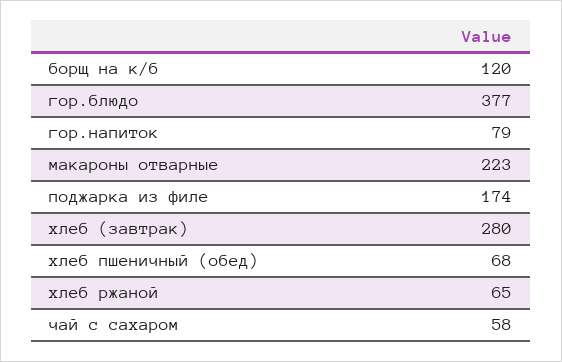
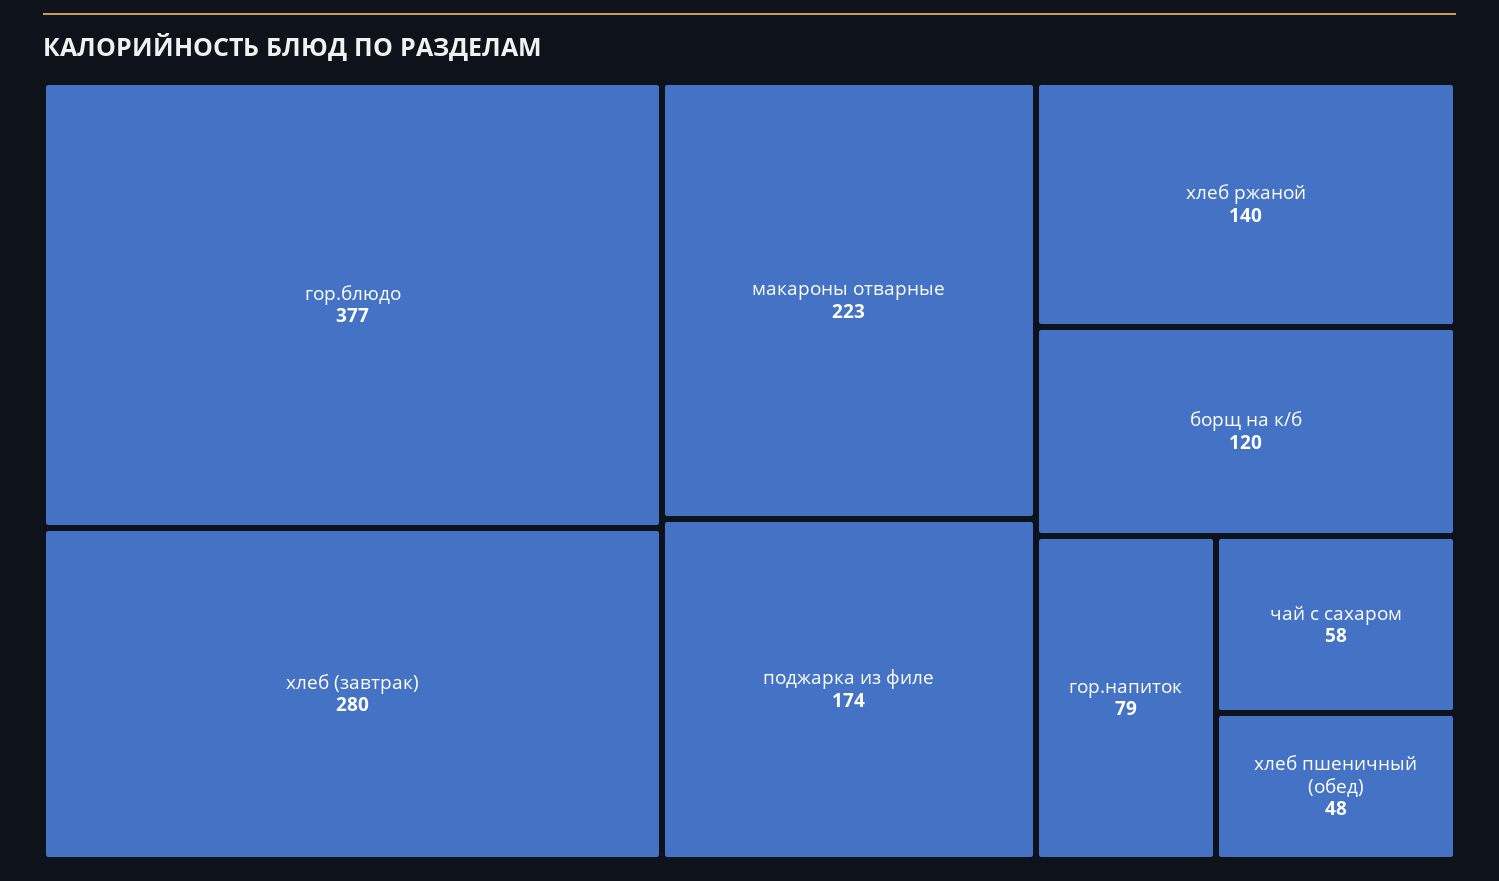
  {
    "борщ на к/б": 120,
    "гор.блюдо": 377,
    "гор.напиток": 79,
    "макароны отварные": 223,
    "поджарка из филе": 174,
    "хлеб (завтрак)": 280,
-   "хлеб пшеничный (обед)": 68,
+   "хлеб пшеничный (обед)": 48,
-   "хлеб ржаной": 65,
+   "хлеб ржаной": 140,
    "чай с сахаром": 58
  }

